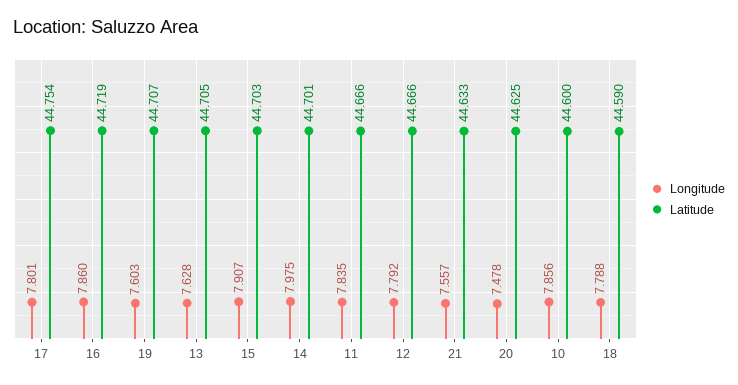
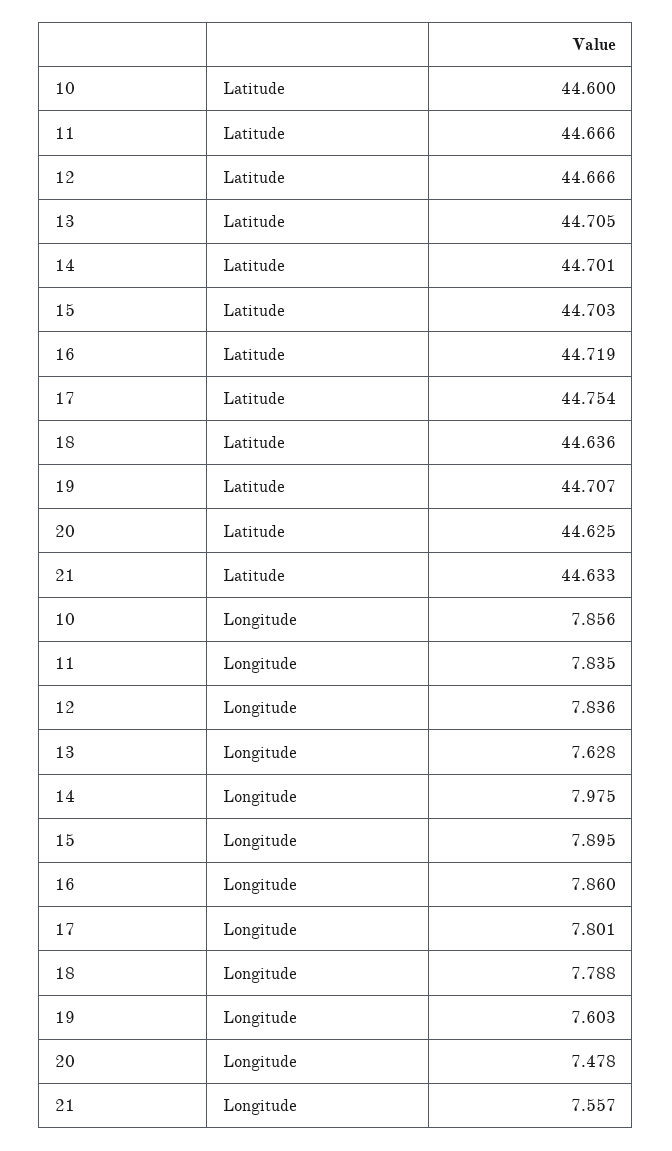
  {
    "Longitude": {
      "17": 7.801,
      "16": 7.86,
      "19": 7.603,
      "13": 7.628,
-     "15": 7.907,
+     "15": 7.895,
      "14": 7.975,
      "11": 7.835,
-     "12": 7.792,
+     "12": 7.836,
      "21": 7.557,
      "20": 7.478,
      "10": 7.856,
      "18": 7.788
    },
    "Latitude": {
      "17": 44.754,
      "16": 44.719,
      "19": 44.707,
      "13": 44.705,
      "15": 44.703,
      "14": 44.701,
      "11": 44.666,
      "12": 44.666,
      "21": 44.633,
      "20": 44.625,
      "10": 44.6,
-     "18": 44.59
+     "18": 44.636
    }
  }

